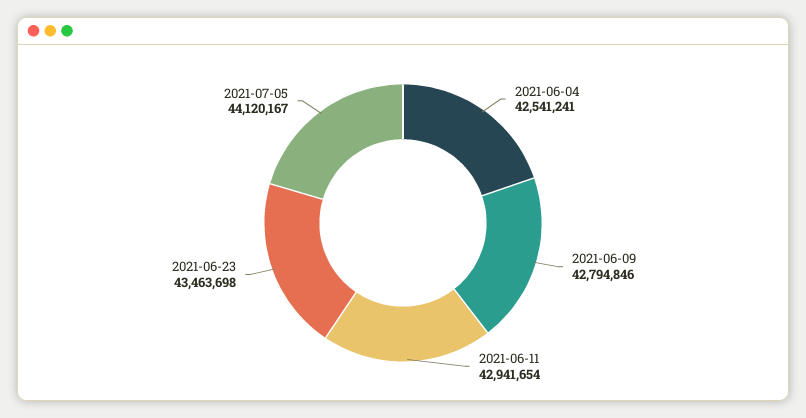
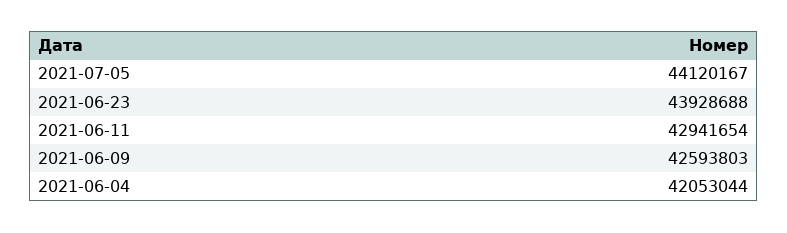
  {
-   "2021-06-04": 42541241,
+   "2021-06-04": 42053044,
-   "2021-06-09": 42794846,
+   "2021-06-09": 42593803,
    "2021-06-11": 42941654,
-   "2021-06-23": 43463698,
+   "2021-06-23": 43928688,
    "2021-07-05": 44120167
  }

